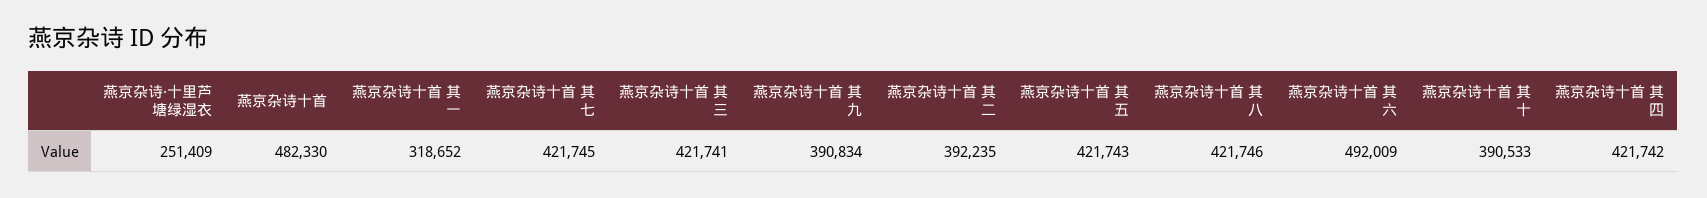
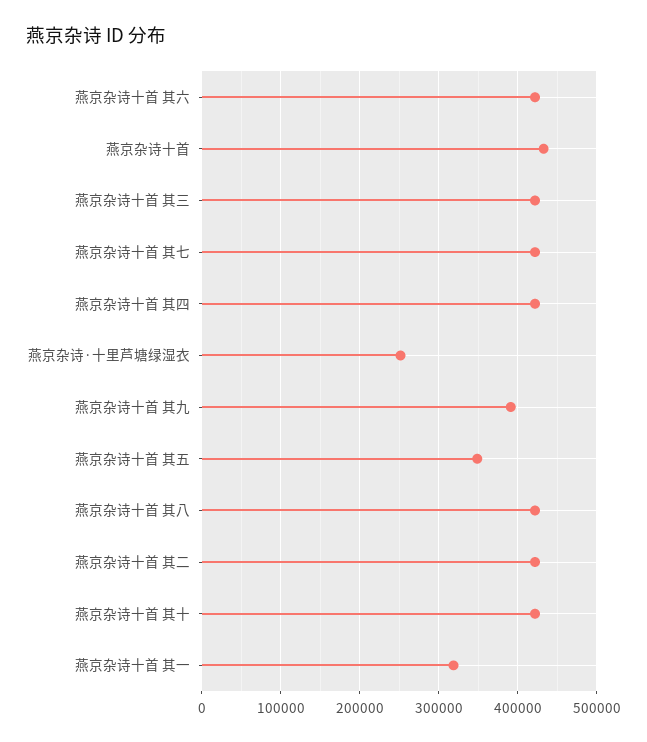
  {
    "燕京杂诗·十里芦塘绿湿衣": 251409,
-   "燕京杂诗十首": 482330,
+   "燕京杂诗十首": 430000,
    "燕京杂诗十首 其一": 318652,
    "燕京杂诗十首 其七": 421745,
    "燕京杂诗十首 其三": 421741,
    "燕京杂诗十首 其九": 390834,
-   "燕京杂诗十首 其二": 392235,
+   "燕京杂诗十首 其二": 420000,
-   "燕京杂诗十首 其五": 421743,
+   "燕京杂诗十首 其五": 350000,
    "燕京杂诗十首 其八": 421746,
-   "燕京杂诗十首 其六": 492009,
+   "燕京杂诗十首 其六": 420000,
-   "燕京杂诗十首 其十": 390533,
+   "燕京杂诗十首 其十": 420000,
    "燕京杂诗十首 其四": 421742
  }

